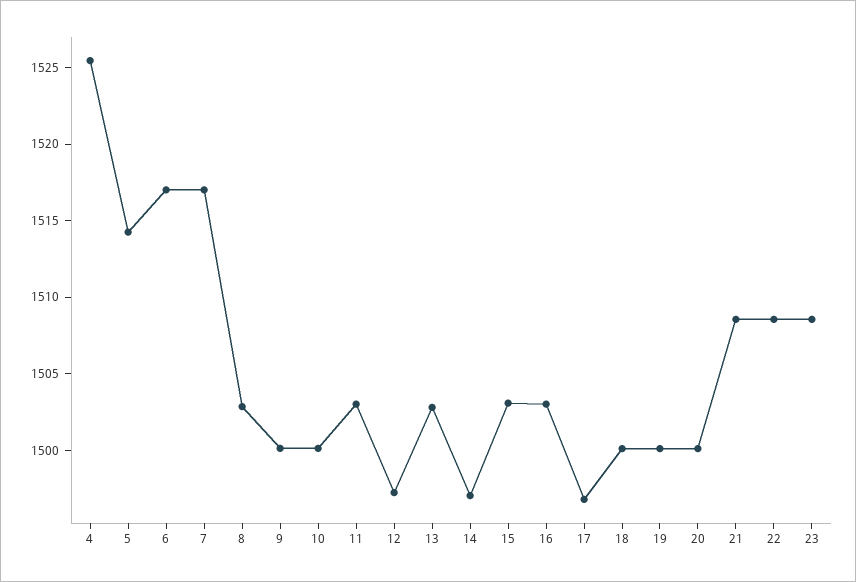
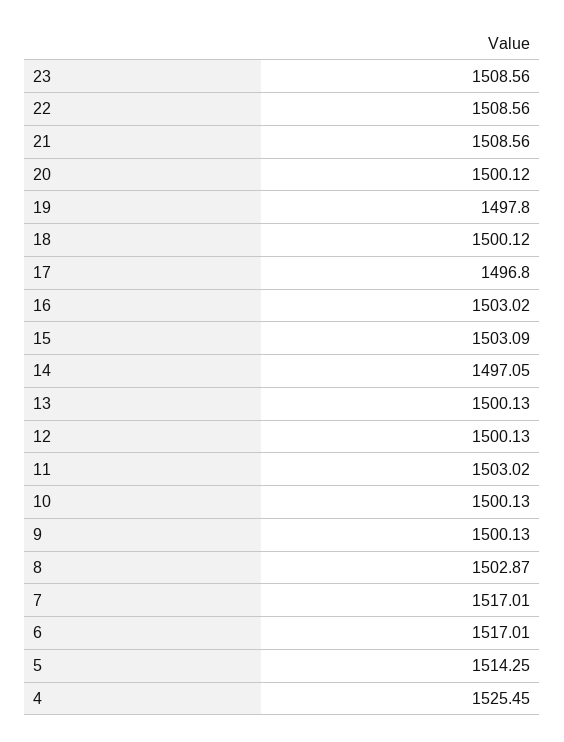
  {
    "4": 1525.45,
    "5": 1514.25,
    "6": 1517.01,
    "7": 1517.01,
    "8": 1502.87,
    "9": 1500.13,
    "10": 1500.13,
    "11": 1503.02,
-   "12": 1497,
+   "12": 1500.13,
-   "13": 1503,
+   "13": 1500.13,
    "14": 1497.05,
    "15": 1503.09,
    "16": 1503.02,
    "17": 1496.8,
    "18": 1500.12,
-   "19": 1500,
+   "19": 1497.8,
    "20": 1500.12,
    "21": 1508.56,
    "22": 1508.56,
    "23": 1508.56
  }

